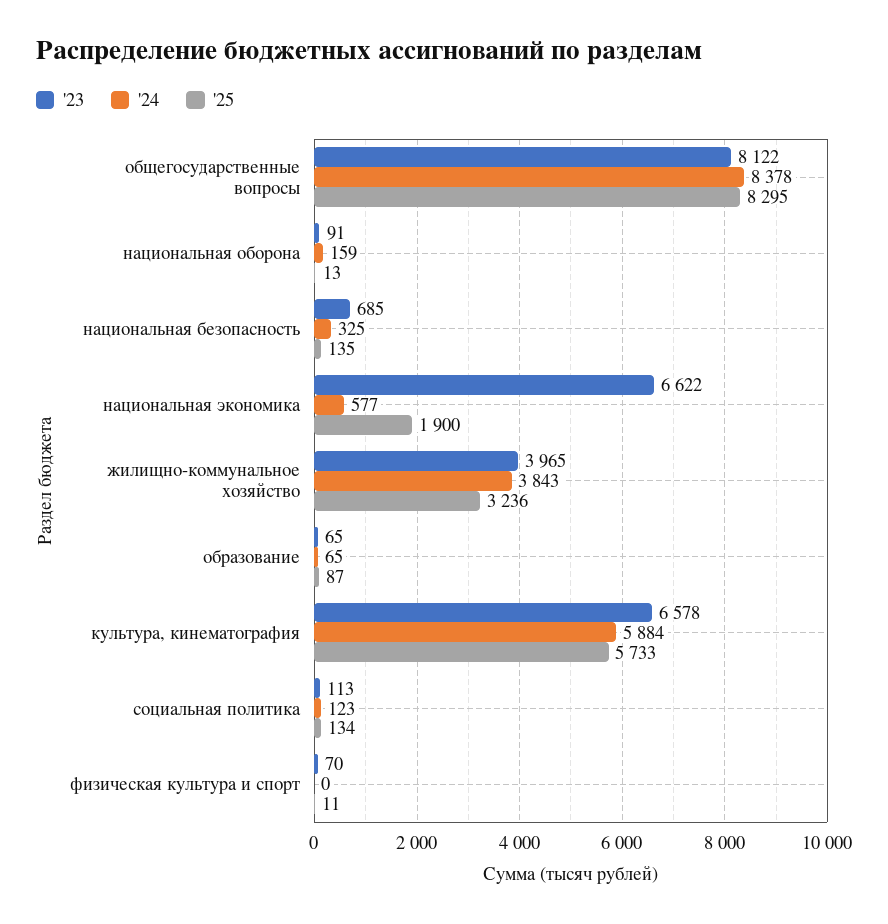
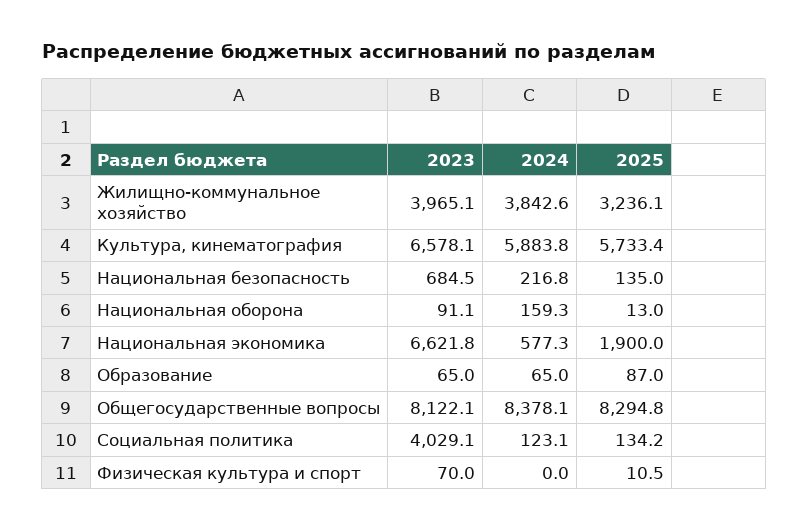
  {
    "'23": {
      "общегосударственные вопросы": 8122.1,
      "национальная оборона": 91.1,
      "национальная безопасность": 684.5,
      "национальная экономика": 6621.8,
      "жилищно-коммунальное хозяйство": 3965.1,
      "образование": 65,
      "культура, кинематография": 6578.1,
-     "социальная политика": 113,
+     "социальная политика": 4029.1,
      "физическая культура и спорт": 70
    },
    "'24": {
      "общегосударственные вопросы": 8378.1,
      "национальная оборона": 159.3,
-     "национальная безопасность": 325,
+     "национальная безопасность": 216.8,
      "национальная экономика": 577.3,
      "жилищно-коммунальное хозяйство": 3842.6,
      "образование": 65,
      "культура, кинематография": 5883.8,
      "социальная политика": 123.1,
      "физическая культура и спорт": 0
    },
    "'25": {
      "общегосударственные вопросы": 8294.8,
      "национальная оборона": 13,
      "национальная безопасность": 135,
      "национальная экономика": 1900,
      "жилищно-коммунальное хозяйство": 3236.1,
      "образование": 87,
      "культура, кинематография": 5733.4,
      "социальная политика": 134.2,
      "физическая культура и спорт": 10.5
    }
  }

